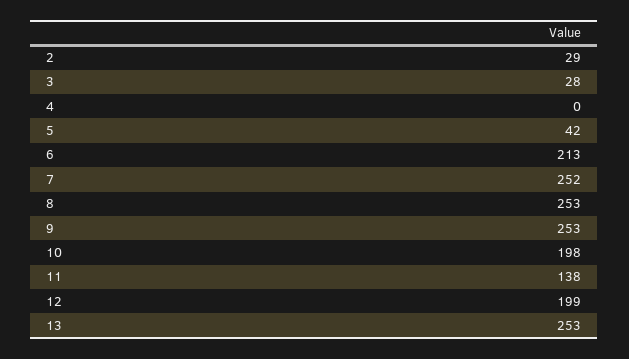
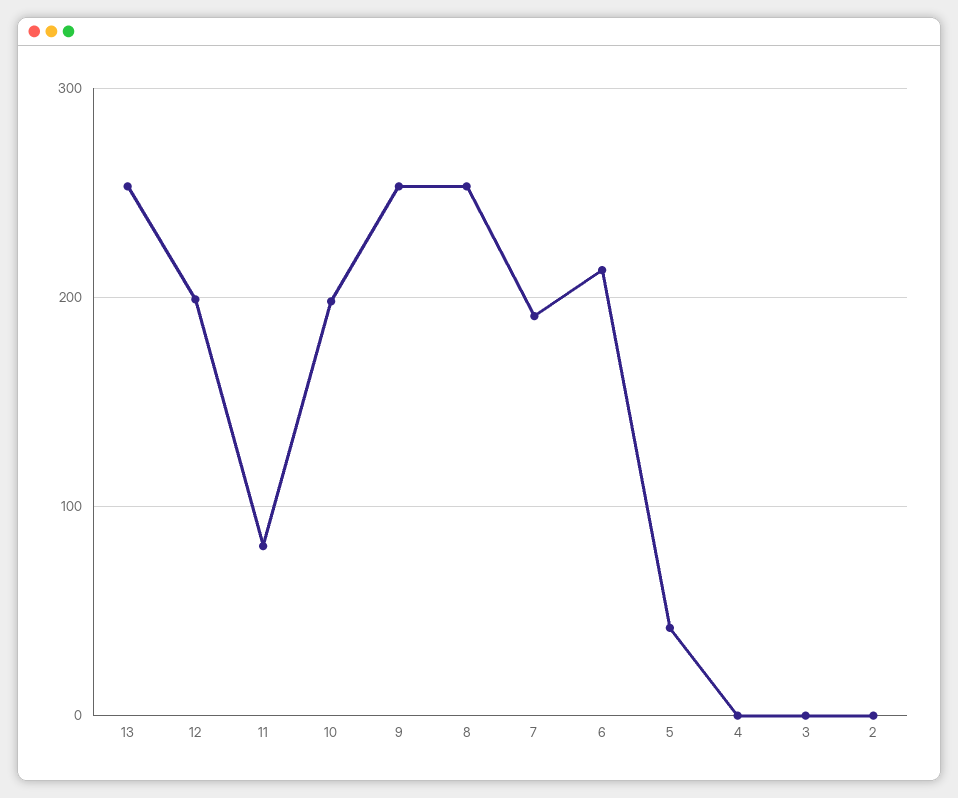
  {
-   "2": 29,
+   "2": 0,
-   "3": 28,
+   "3": 0,
    "4": 0,
    "5": 42,
    "6": 213,
-   "7": 252,
+   "7": 190,
    "8": 253,
    "9": 253,
    "10": 198,
-   "11": 138,
+   "11": 80,
    "12": 199,
    "13": 253
  }

